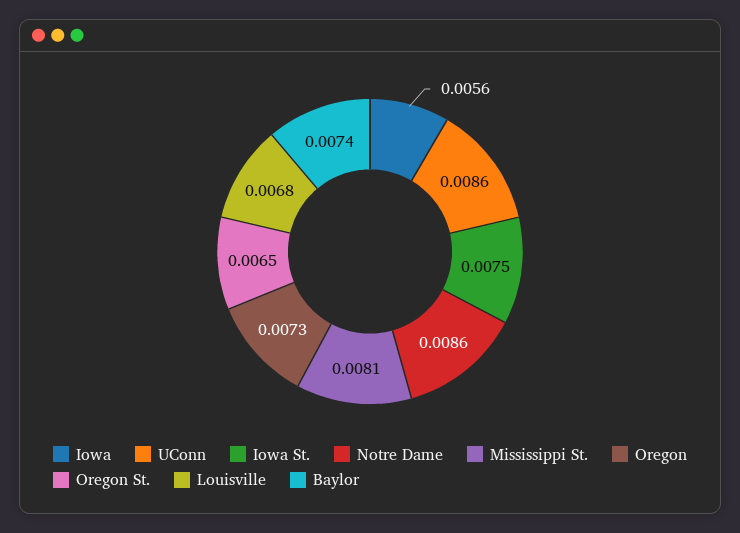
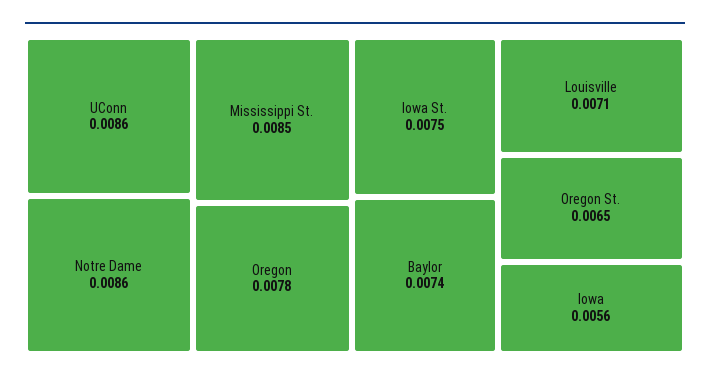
  {
    "Iowa": 0.0056,
    "UConn": 0.0086,
    "Iowa St.": 0.0075,
    "Notre Dame": 0.0086,
-   "Mississippi St.": 0.0081,
+   "Mississippi St.": 0.0085,
-   "Oregon": 0.0073,
+   "Oregon": 0.0078,
    "Oregon St.": 0.0065,
-   "Louisville": 0.0068,
+   "Louisville": 0.0071,
    "Baylor": 0.0074
  }

